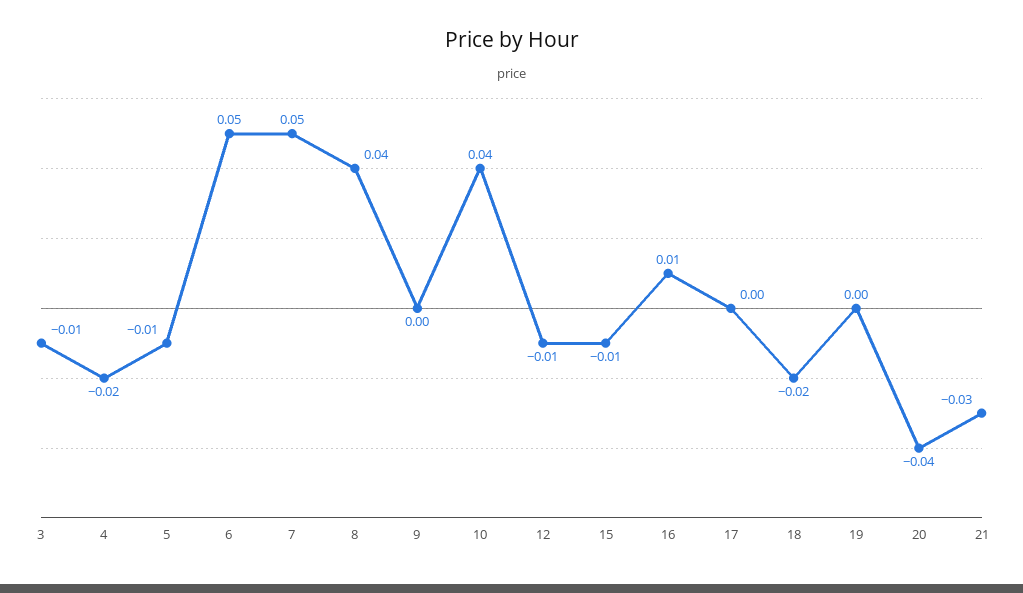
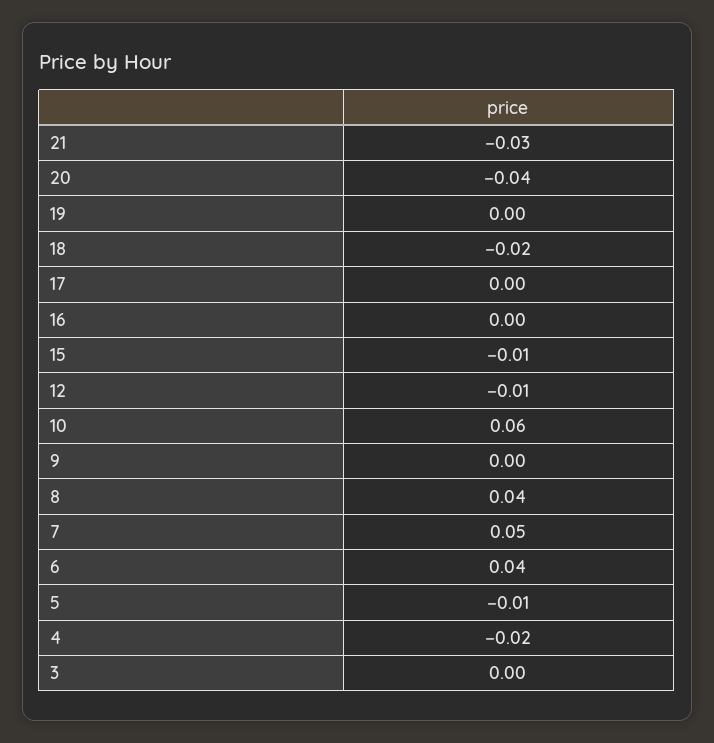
  {
-   "3": -0.01,
+   "3": 0,
    "4": -0.02,
    "5": -0.01,
-   "6": 0.05,
+   "6": 0.04,
    "7": 0.05,
    "8": 0.04,
    "9": 0,
-   "10": 0.04,
+   "10": 0.06,
    "12": -0.01,
    "15": -0.01,
-   "16": 0.01,
+   "16": 0,
    "17": 0,
    "18": -0.02,
    "19": 0,
    "20": -0.04,
    "21": -0.03
  }

